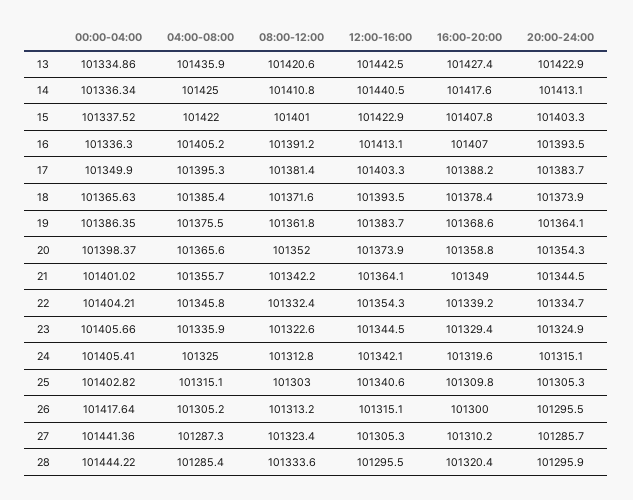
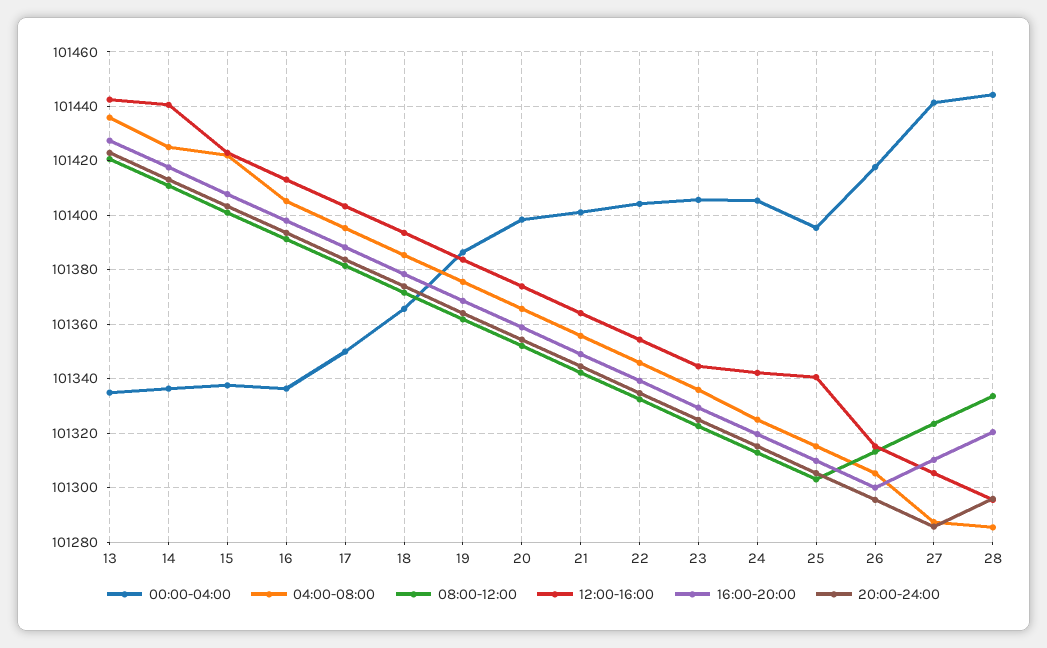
  {
    "00:00-04:00": {
      "13": 101334.86,
      "14": 101336.34,
      "15": 101337.52,
      "16": 101336.3,
      "17": 101349.9,
      "18": 101365.63,
      "19": 101386.35,
      "20": 101398.37,
      "21": 101401.02,
      "22": 101404.21,
      "23": 101405.66,
      "24": 101405.41,
-     "25": 101402.82,
+     "25": 101395,
      "26": 101417.64,
      "27": 101441.36,
      "28": 101444.22
    },
    "04:00-08:00": {
      "13": 101435.9,
      "14": 101425,
      "15": 101422,
      "16": 101405.2,
      "17": 101395.3,
      "18": 101385.4,
      "19": 101375.5,
      "20": 101365.6,
      "21": 101355.7,
      "22": 101345.8,
      "23": 101335.9,
      "24": 101325,
      "25": 101315.1,
      "26": 101305.2,
      "27": 101287.3,
      "28": 101285.4
    },
    "08:00-12:00": {
      "13": 101420.6,
      "14": 101410.8,
      "15": 101401,
      "16": 101391.2,
      "17": 101381.4,
      "18": 101371.6,
      "19": 101361.8,
      "20": 101352,
      "21": 101342.2,
      "22": 101332.4,
      "23": 101322.6,
      "24": 101312.8,
      "25": 101303,
      "26": 101313.2,
      "27": 101323.4,
      "28": 101333.6
    },
    "12:00-16:00": {
      "13": 101442.5,
      "14": 101440.5,
      "15": 101422.9,
      "16": 101413.1,
      "17": 101403.3,
      "18": 101393.5,
      "19": 101383.7,
      "20": 101373.9,
      "21": 101364.1,
      "22": 101354.3,
      "23": 101344.5,
      "24": 101342.1,
      "25": 101340.6,
      "26": 101315.1,
      "27": 101305.3,
      "28": 101295.5
    },
    "16:00-20:00": {
      "13": 101427.4,
      "14": 101417.6,
      "15": 101407.8,
-     "16": 101407,
+     "16": 101397.5,
      "17": 101388.2,
      "18": 101378.4,
      "19": 101368.6,
      "20": 101358.8,
      "21": 101349,
      "22": 101339.2,
      "23": 101329.4,
      "24": 101319.6,
      "25": 101309.8,
      "26": 101300,
      "27": 101310.2,
      "28": 101320.4
    },
    "20:00-24:00": {
      "13": 101422.9,
      "14": 101413.1,
      "15": 101403.3,
      "16": 101393.5,
      "17": 101383.7,
      "18": 101373.9,
      "19": 101364.1,
      "20": 101354.3,
      "21": 101344.5,
      "22": 101334.7,
      "23": 101324.9,
      "24": 101315.1,
      "25": 101305.3,
      "26": 101295.5,
      "27": 101285.7,
      "28": 101295.9
    }
  }

